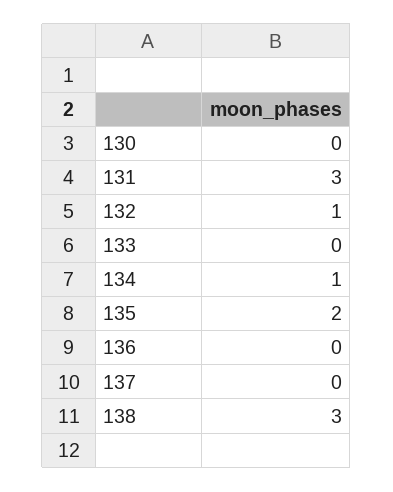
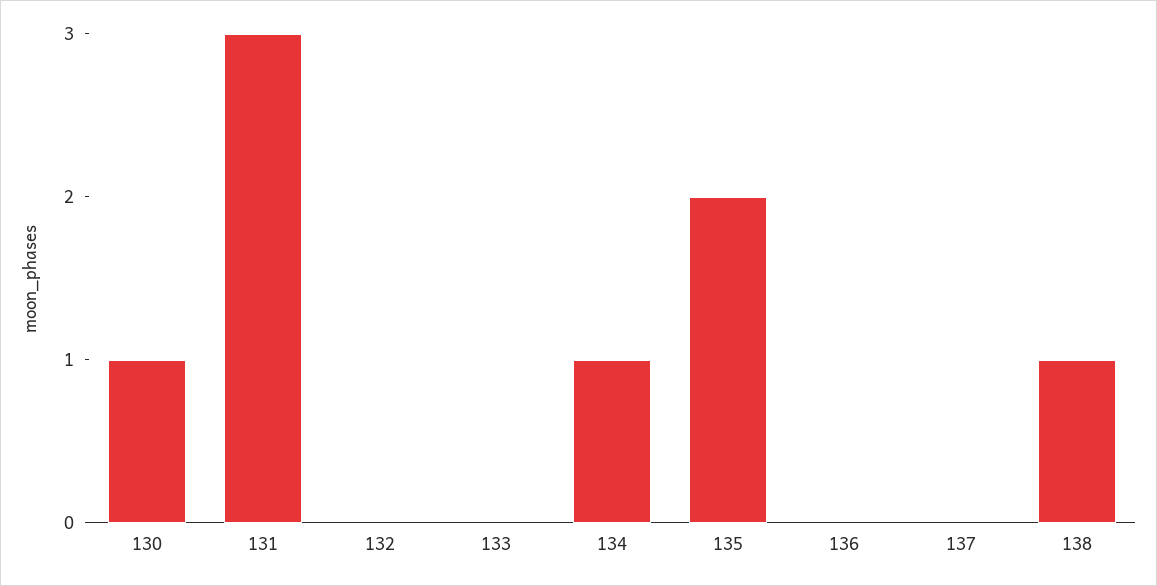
  {
-   "130": 0,
+   "130": 1,
    "131": 3,
-   "132": 1,
+   "132": 0,
    "133": 0,
    "134": 1,
    "135": 2,
    "136": 0,
    "137": 0,
-   "138": 3
+   "138": 1
  }

